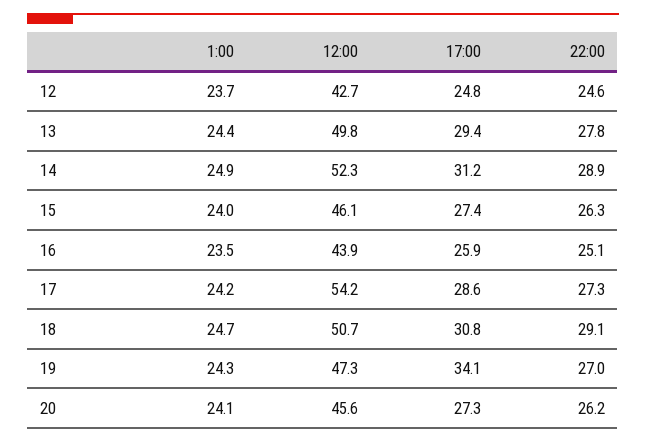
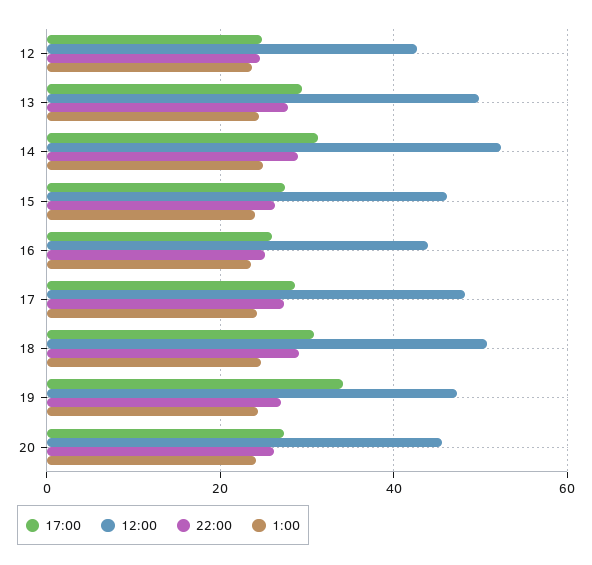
  {
    "1:00": {
      "12": 23.7,
      "13": 24.4,
      "14": 24.9,
      "15": 24,
      "16": 23.5,
      "17": 24.2,
      "18": 24.7,
      "19": 24.3,
      "20": 24.1
    },
    "12:00": {
      "12": 42.7,
      "13": 49.8,
      "14": 52.3,
      "15": 46.1,
      "16": 43.9,
-     "17": 54.2,
+     "17": 48,
      "18": 50.7,
      "19": 47.3,
      "20": 45.6
    },
    "17:00": {
      "12": 24.8,
      "13": 29.4,
      "14": 31.2,
      "15": 27.4,
      "16": 25.9,
      "17": 28.6,
      "18": 30.8,
      "19": 34.1,
      "20": 27.3
    },
    "22:00": {
      "12": 24.6,
      "13": 27.8,
      "14": 28.9,
      "15": 26.3,
      "16": 25.1,
      "17": 27.3,
      "18": 29.1,
      "19": 27,
      "20": 26.2
    }
  }

